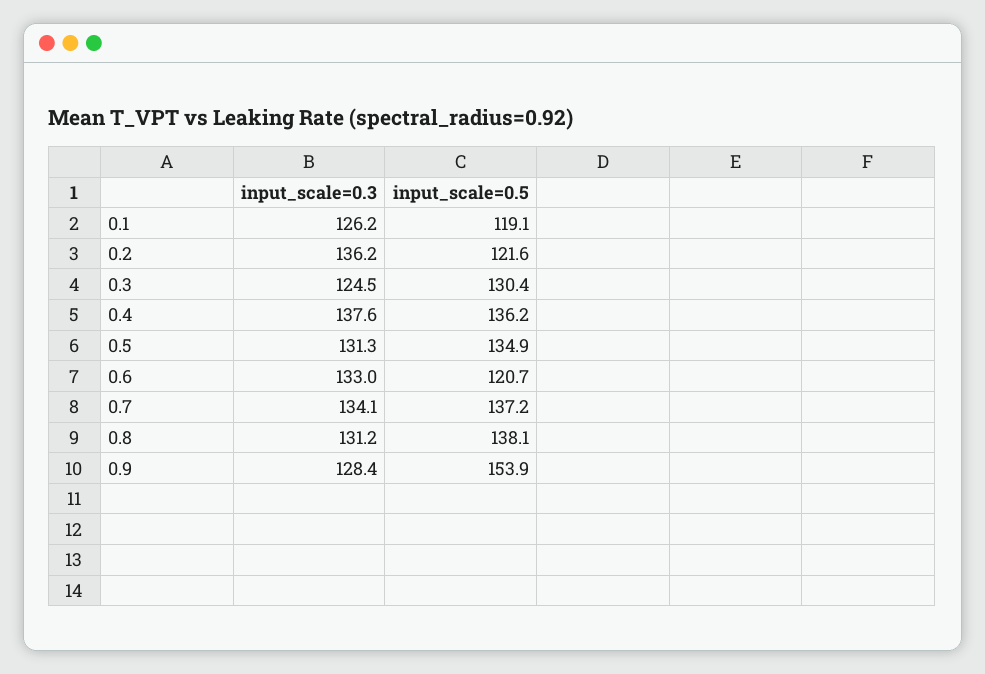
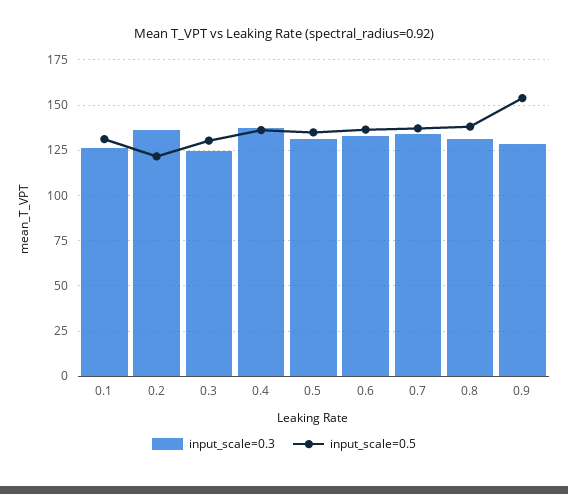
  {
    "input_scale=0.3": {
      "0.1": 126.2,
      "0.2": 136.2,
      "0.3": 124.5,
      "0.4": 137.6,
      "0.5": 131.3,
      "0.6": 133,
      "0.7": 134.1,
      "0.8": 131.2,
      "0.9": 128.4
    },
    "input_scale=0.5": {
-     "0.1": 119.1,
+     "0.1": 130,
      "0.2": 121.6,
      "0.3": 130.4,
      "0.4": 136.2,
      "0.5": 134.9,
-     "0.6": 120.7,
+     "0.6": 135,
      "0.7": 137.2,
      "0.8": 138.1,
      "0.9": 153.9
    }
  }

